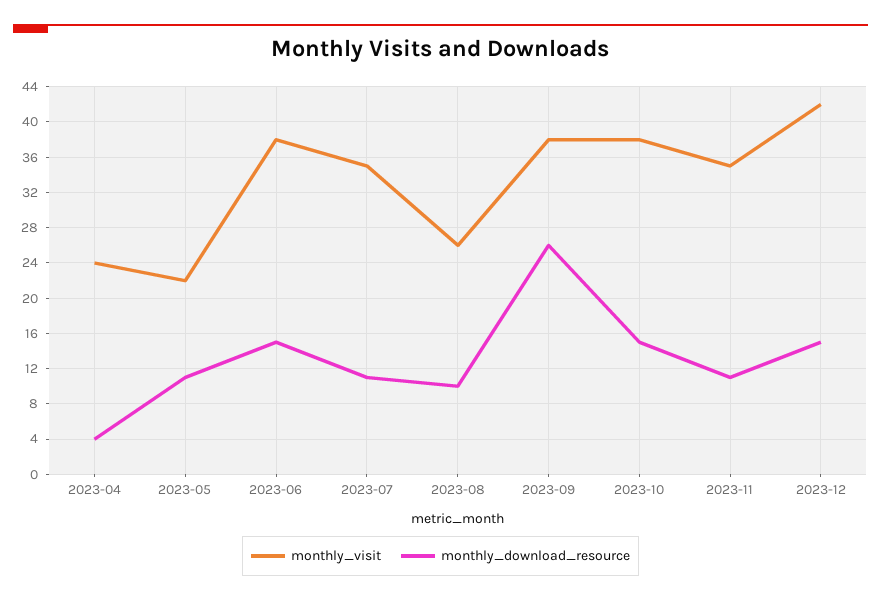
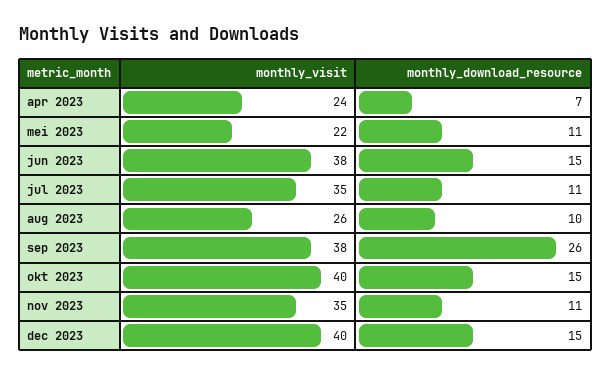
  {
    "monthly_visit": {
      "2023-04": 24,
      "2023-05": 22,
      "2023-06": 38,
      "2023-07": 35,
      "2023-08": 26,
      "2023-09": 38,
-     "2023-10": 38,
+     "2023-10": 40,
      "2023-11": 35,
-     "2023-12": 42
+     "2023-12": 40
    },
    "monthly_download_resource": {
-     "2023-04": 4,
+     "2023-04": 7,
      "2023-05": 11,
      "2023-06": 15,
      "2023-07": 11,
      "2023-08": 10,
      "2023-09": 26,
      "2023-10": 15,
      "2023-11": 11,
      "2023-12": 15
    }
  }

